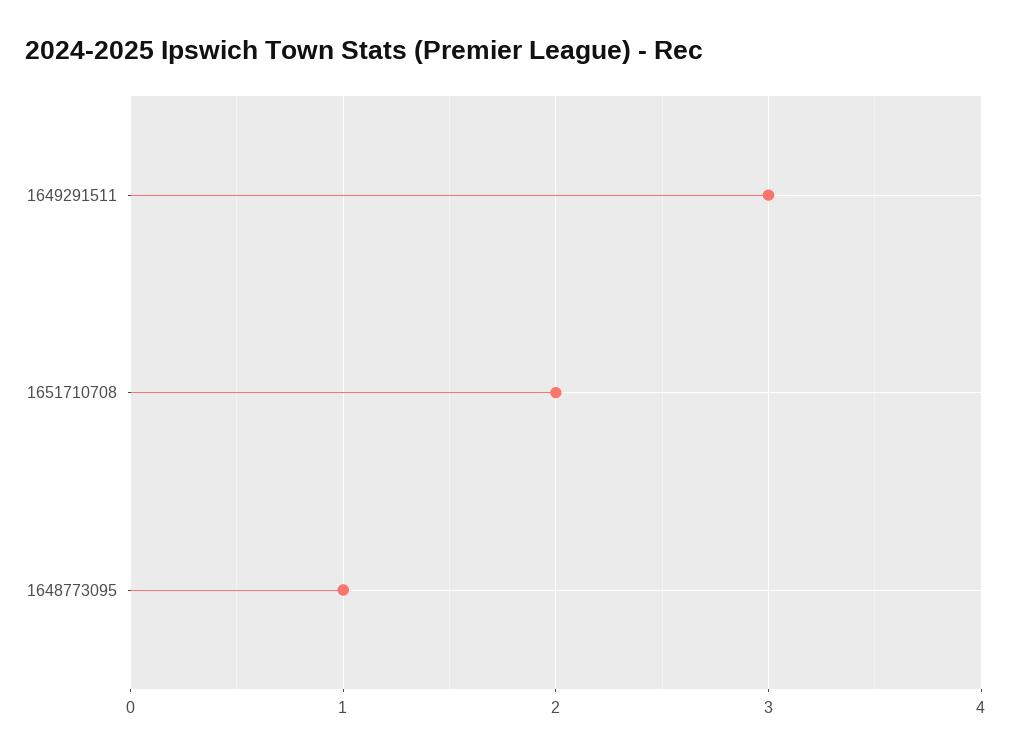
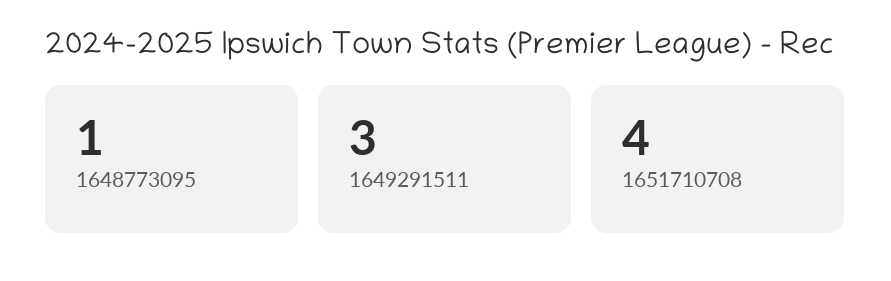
  {
    "1649291511": 3,
-   "1651710708": 2,
+   "1651710708": 4,
    "1648773095": 1
  }

